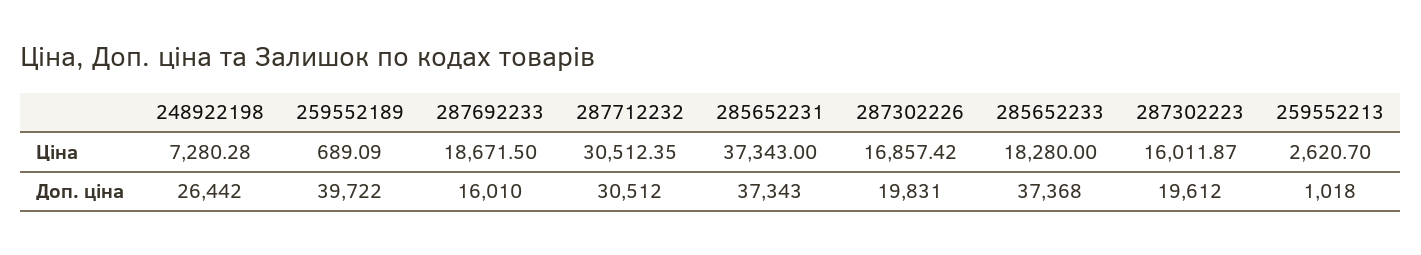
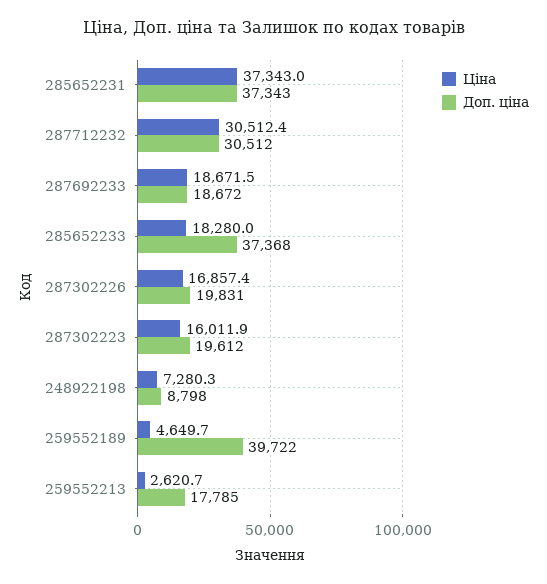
  {
    "Ціна": {
      "248922198": 7280.28,
-     "259552189": 689.09,
+     "259552189": 4649.7,
      "287692233": 18671.5,
      "287712232": 30512.35,
      "285652231": 37343,
      "287302226": 16857.42,
      "285652233": 18280,
      "287302223": 16011.87,
      "259552213": 2620.7
    },
    "Доп. ціна": {
-     "248922198": 26442,
+     "248922198": 8798,
      "259552189": 39722,
-     "287692233": 16010,
+     "287692233": 18672,
      "287712232": 30512,
      "285652231": 37343,
      "287302226": 19831,
      "285652233": 37368,
      "287302223": 19612,
-     "259552213": 1018
+     "259552213": 17785
    }
  }

